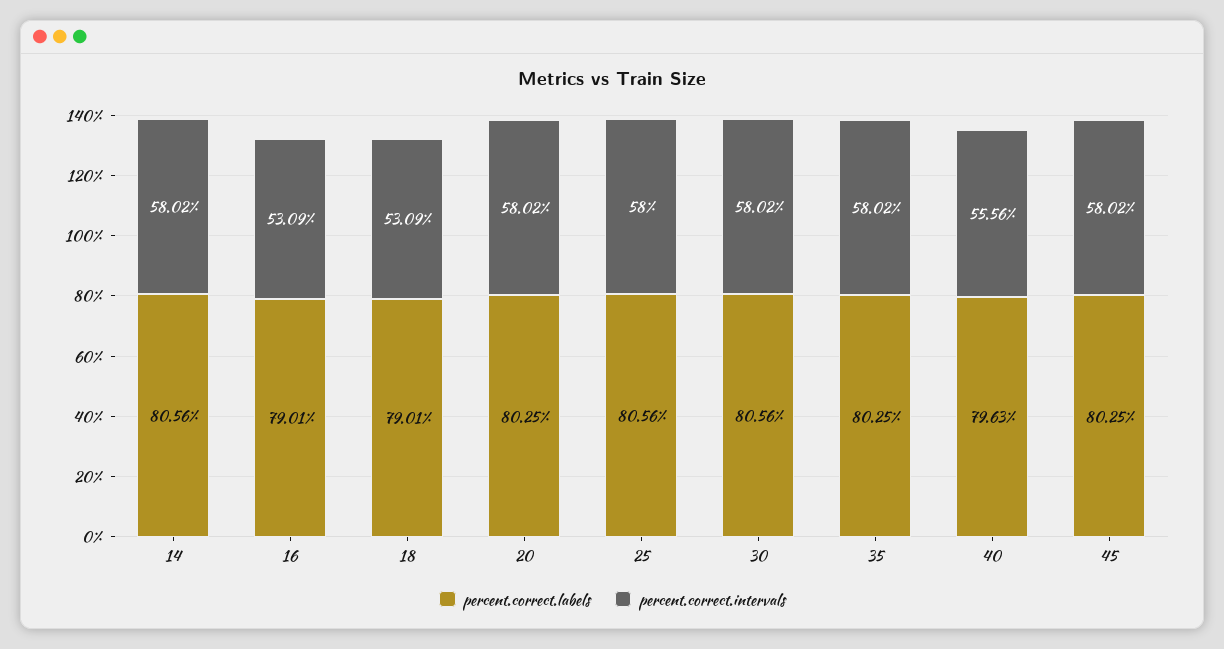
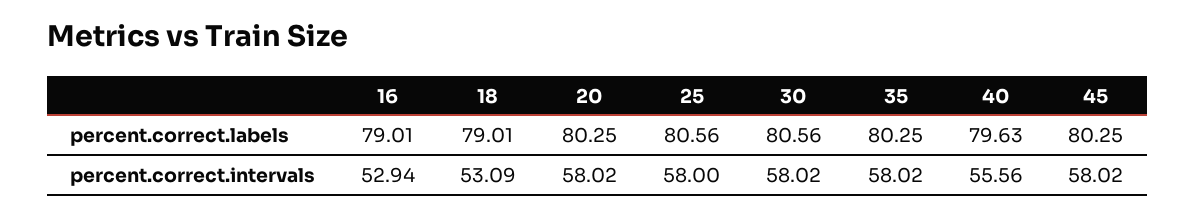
  {
    "percent.correct.labels": {
-     "14": 80.56,
      "16": 79.01,
      "18": 79.01,
      "20": 80.25,
      "25": 80.56,
      "30": 80.56,
      "35": 80.25,
      "40": 79.63,
      "45": 80.25
    },
    "percent.correct.intervals": {
-     "14": 58.02,
-     "16": 53.09,
+     "16": 52.94,
      "18": 53.09,
      "20": 58.02,
      "25": 58,
      "30": 58.02,
      "35": 58.02,
      "40": 55.56,
      "45": 58.02
    }
  }

